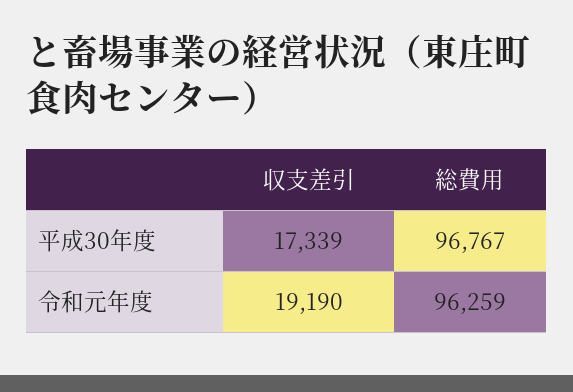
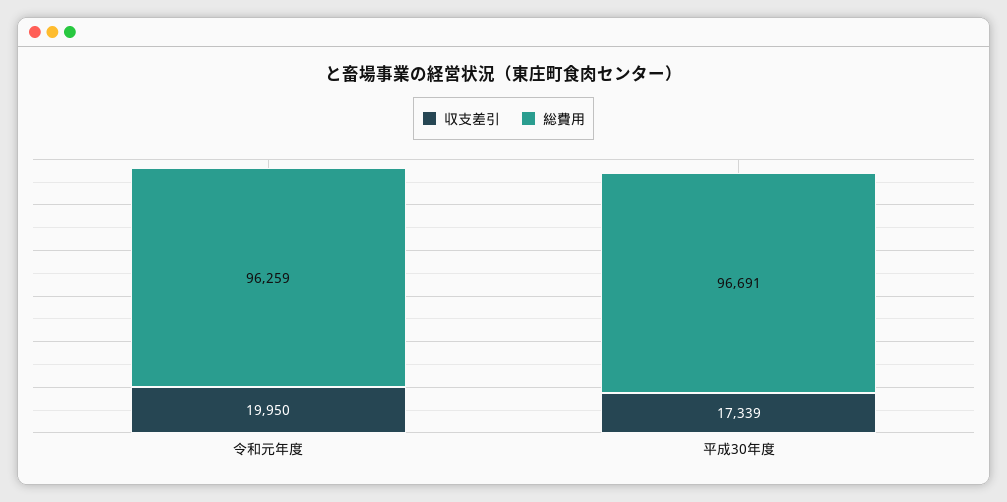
  {
    "収支差引": {
      "平成30年度": 17339,
-     "令和元年度": 19190
+     "令和元年度": 19950
    },
    "総費用": {
-     "平成30年度": 96767,
+     "平成30年度": 96691,
      "令和元年度": 96259
    }
  }

